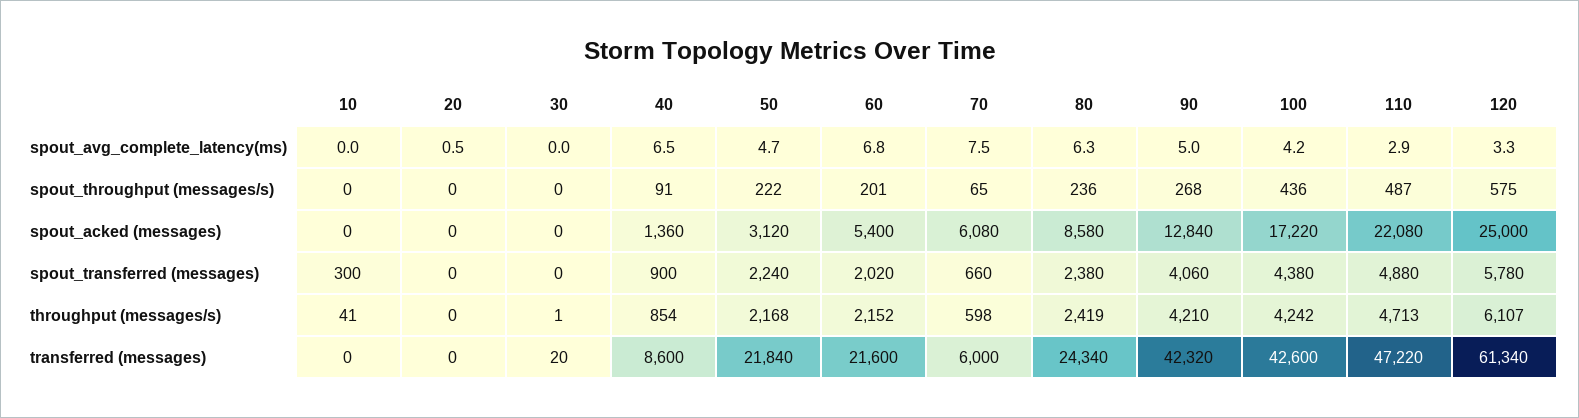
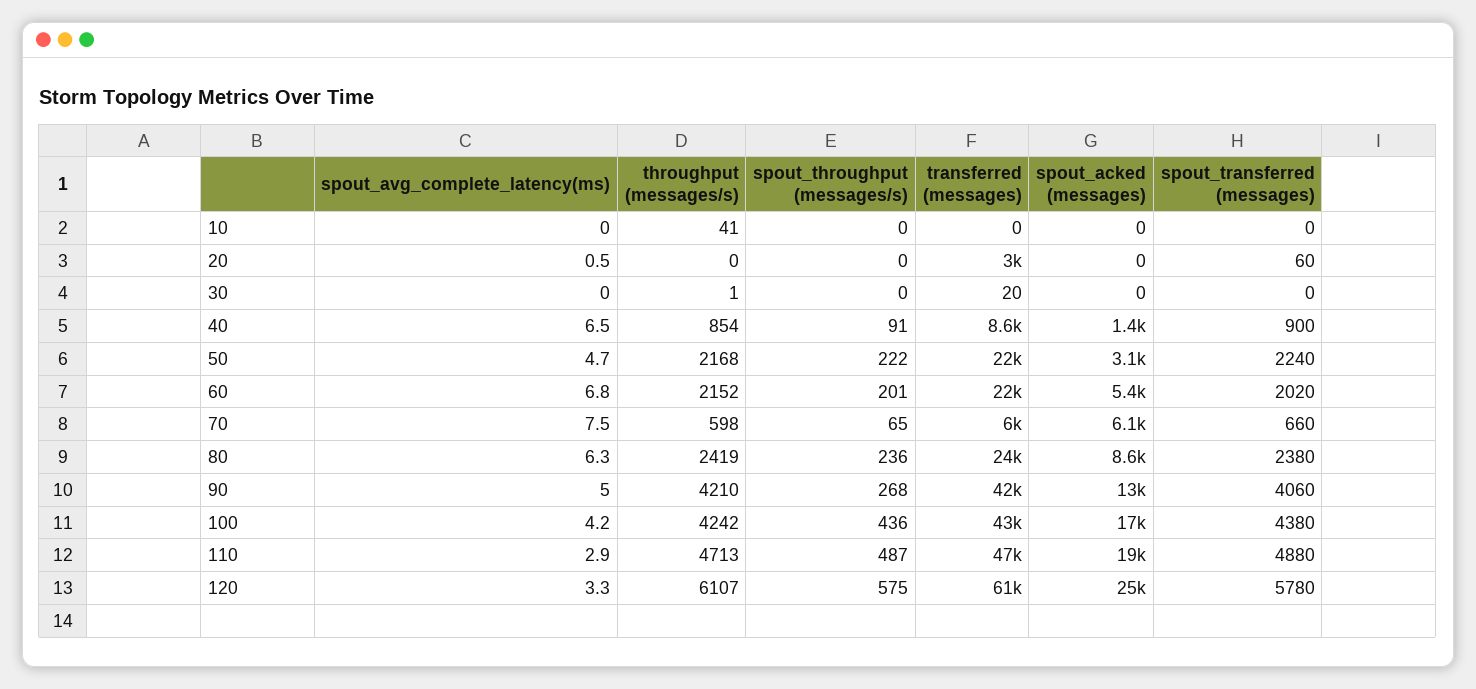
  {
    "10": {
      "spout_avg_complete_latency(ms)": 0,
      "spout_throughput (messages/s)": 0,
      "spout_acked (messages)": 0,
-     "spout_transferred (messages)": 300,
+     "spout_transferred (messages)": 0,
      "throughput (messages/s)": 41,
      "transferred (messages)": 0
    },
    "20": {
      "spout_avg_complete_latency(ms)": 0.5,
      "spout_throughput (messages/s)": 0,
      "spout_acked (messages)": 0,
-     "spout_transferred (messages)": 0,
+     "spout_transferred (messages)": 60,
      "throughput (messages/s)": 0,
-     "transferred (messages)": 0
+     "transferred (messages)": 3000
    },
    "30": {
      "spout_avg_complete_latency(ms)": 0,
      "spout_throughput (messages/s)": 0,
      "spout_acked (messages)": 0,
      "spout_transferred (messages)": 0,
      "throughput (messages/s)": 1,
      "transferred (messages)": 20
    },
    "40": {
      "spout_avg_complete_latency(ms)": 6.5,
      "spout_throughput (messages/s)": 91,
      "spout_acked (messages)": 1360,
      "spout_transferred (messages)": 900,
      "throughput (messages/s)": 854,
      "transferred (messages)": 8600
    },
    "50": {
      "spout_avg_complete_latency(ms)": 4.7,
      "spout_throughput (messages/s)": 222,
      "spout_acked (messages)": 3120,
      "spout_transferred (messages)": 2240,
      "throughput (messages/s)": 2168,
      "transferred (messages)": 21840
    },
    "60": {
      "spout_avg_complete_latency(ms)": 6.8,
      "spout_throughput (messages/s)": 201,
      "spout_acked (messages)": 5400,
      "spout_transferred (messages)": 2020,
      "throughput (messages/s)": 2152,
      "transferred (messages)": 21600
    },
    "70": {
      "spout_avg_complete_latency(ms)": 7.5,
      "spout_throughput (messages/s)": 65,
      "spout_acked (messages)": 6080,
      "spout_transferred (messages)": 660,
      "throughput (messages/s)": 598,
      "transferred (messages)": 6000
    },
    "80": {
      "spout_avg_complete_latency(ms)": 6.3,
      "spout_throughput (messages/s)": 236,
      "spout_acked (messages)": 8580,
      "spout_transferred (messages)": 2380,
      "throughput (messages/s)": 2419,
      "transferred (messages)": 24340
    },
    "90": {
      "spout_avg_complete_latency(ms)": 5,
      "spout_throughput (messages/s)": 268,
      "spout_acked (messages)": 12840,
      "spout_transferred (messages)": 4060,
      "throughput (messages/s)": 4210,
      "transferred (messages)": 42320
    },
    "100": {
      "spout_avg_complete_latency(ms)": 4.2,
      "spout_throughput (messages/s)": 436,
      "spout_acked (messages)": 17220,
      "spout_transferred (messages)": 4380,
      "throughput (messages/s)": 4242,
      "transferred (messages)": 42600
    },
    "110": {
      "spout_avg_complete_latency(ms)": 2.9,
      "spout_throughput (messages/s)": 487,
-     "spout_acked (messages)": 22080,
+     "spout_acked (messages)": 19000,
      "spout_transferred (messages)": 4880,
      "throughput (messages/s)": 4713,
      "transferred (messages)": 47220
    },
    "120": {
      "spout_avg_complete_latency(ms)": 3.3,
      "spout_throughput (messages/s)": 575,
      "spout_acked (messages)": 25000,
      "spout_transferred (messages)": 5780,
      "throughput (messages/s)": 6107,
      "transferred (messages)": 61340
    }
  }

